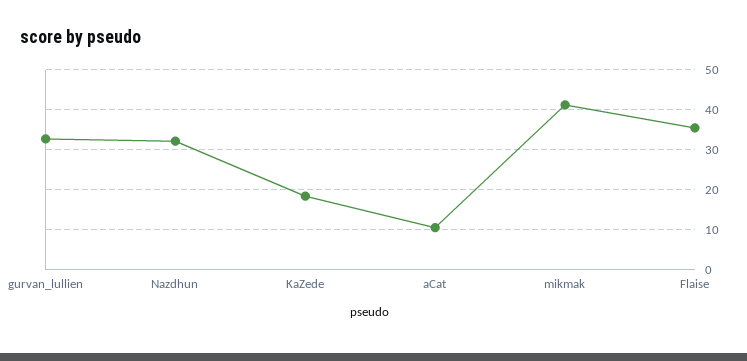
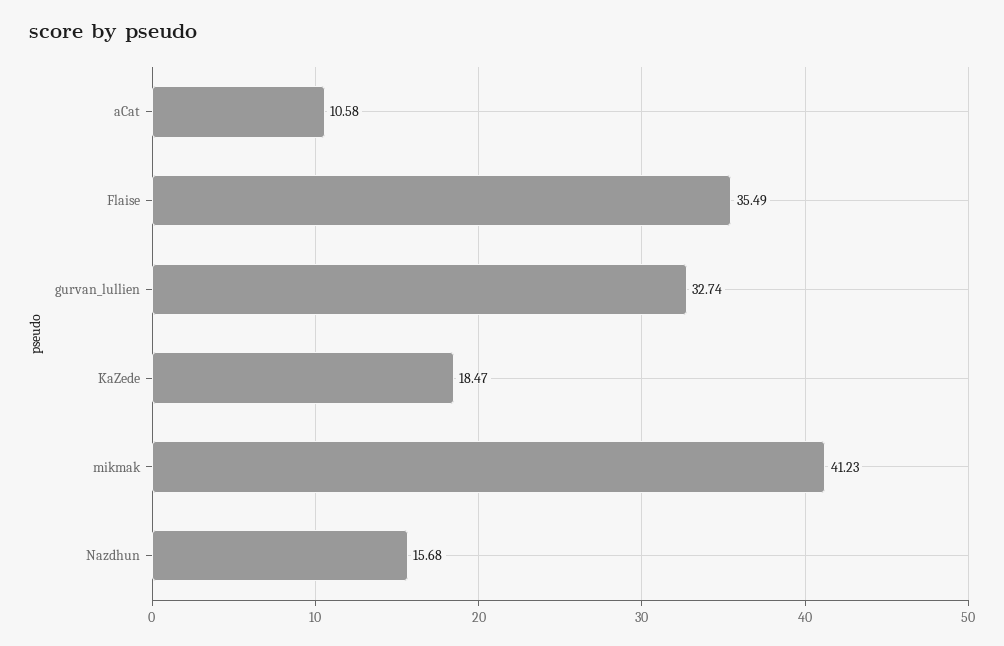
  {
    "gurvan_lullien": 32.74,
-   "Nazdhun": 32,
+   "Nazdhun": 15.68,
    "KaZede": 18.47,
    "aCat": 10.58,
    "mikmak": 41.23,
    "Flaise": 35.49
  }

